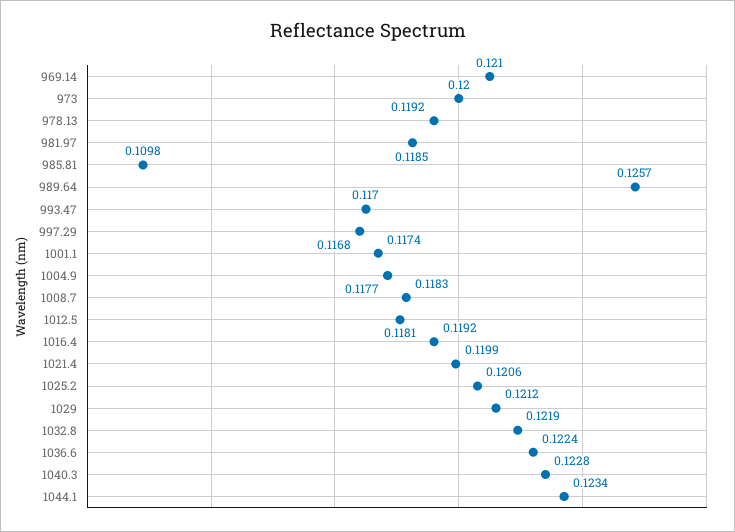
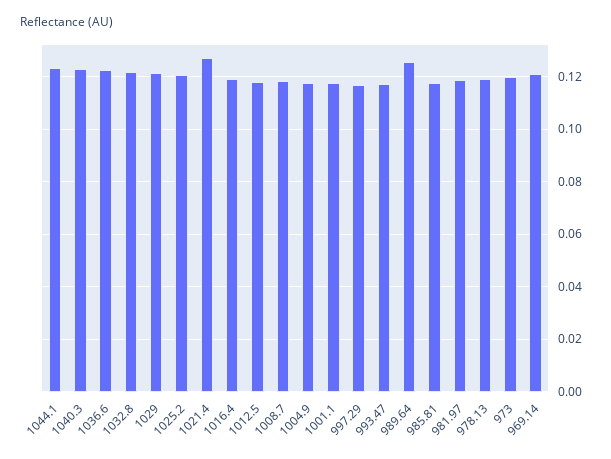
  {
    "969.14": 0.121,
    "973": 0.12,
    "978.13": 0.1192,
    "981.97": 0.1185,
-   "985.81": 0.1098,
+   "985.81": 0.1175,
    "989.64": 0.1257,
    "993.47": 0.117,
    "997.29": 0.1168,
    "1001.1": 0.1174,
    "1004.9": 0.1177,
    "1008.7": 0.1183,
    "1012.5": 0.1181,
    "1016.4": 0.1192,
-   "1021.4": 0.1199,
+   "1021.4": 0.1275,
    "1025.2": 0.1206,
    "1029": 0.1212,
    "1032.8": 0.1219,
    "1036.6": 0.1224,
    "1040.3": 0.1228,
    "1044.1": 0.1234
  }

